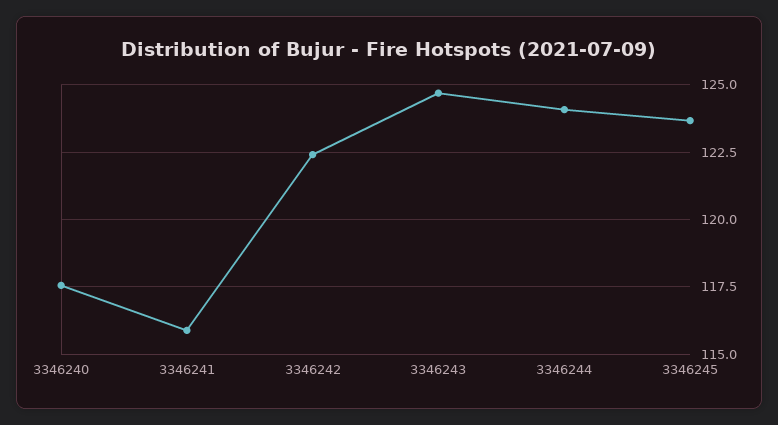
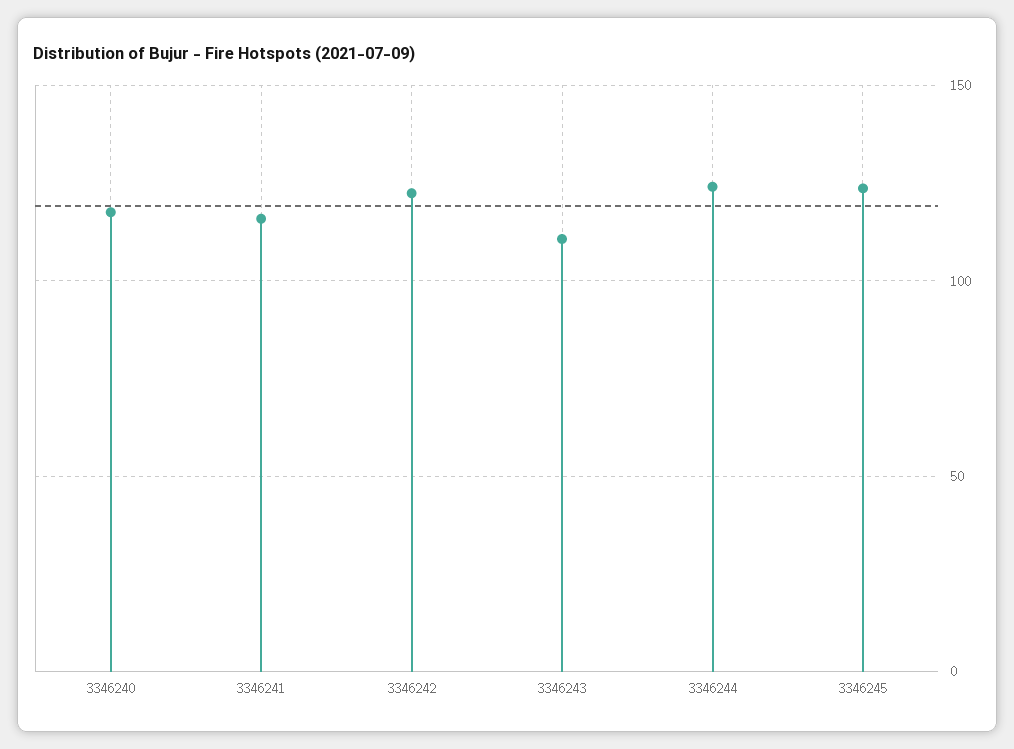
  {
    "3346240": 117.5,
    "3346241": 116,
    "3346242": 122.5,
-   "3346243": 124.75,
+   "3346243": 110,
    "3346244": 124,
    "3346245": 123.75
  }

